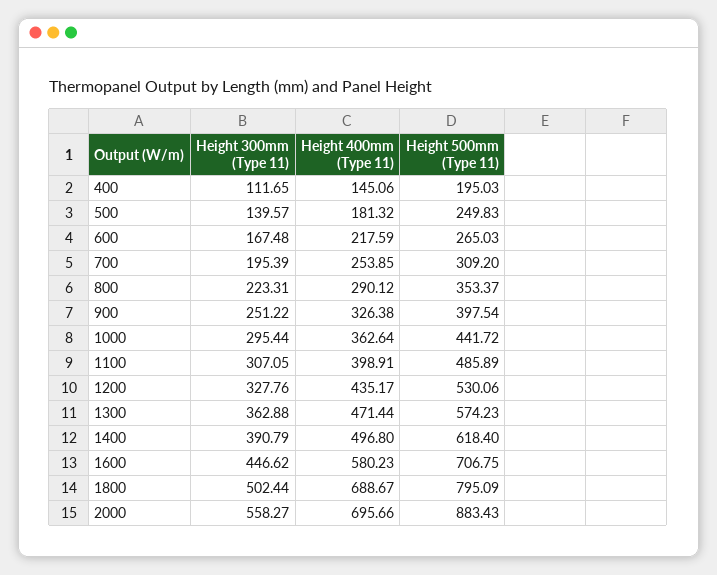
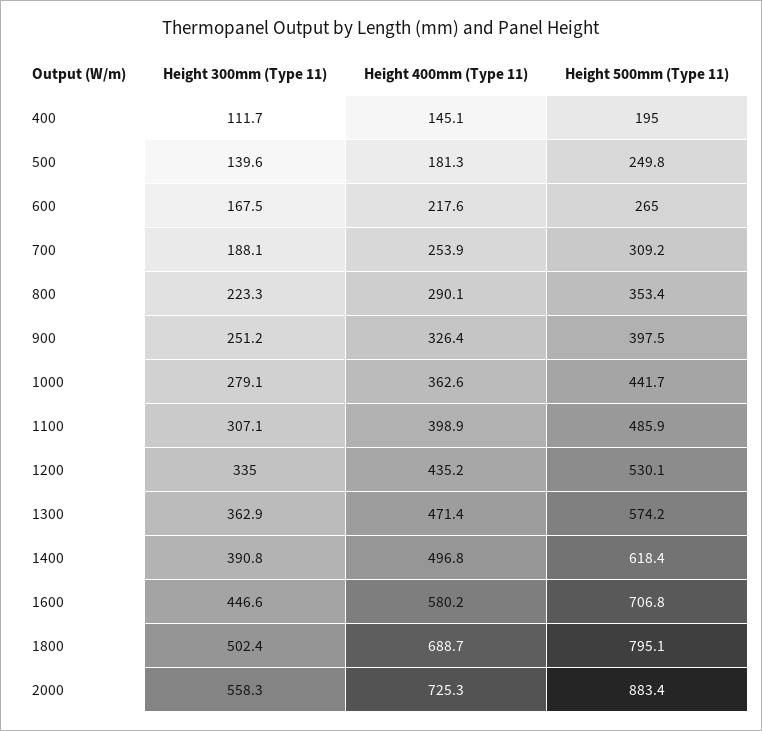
  {
    "Height 300mm (Type 11)": {
      "400": 111.65,
      "500": 139.57,
      "600": 167.48,
-     "700": 195.39,
+     "700": 188.1,
      "800": 223.31,
      "900": 251.22,
-     "1000": 295.44,
+     "1000": 279.1,
      "1100": 307.05,
-     "1200": 327.76,
+     "1200": 335,
      "1300": 362.88,
      "1400": 390.79,
      "1600": 446.62,
      "1800": 502.44,
      "2000": 558.27
    },
    "Height 400mm (Type 11)": {
      "400": 145.06,
      "500": 181.32,
      "600": 217.59,
      "700": 253.85,
      "800": 290.12,
      "900": 326.38,
      "1000": 362.64,
      "1100": 398.91,
      "1200": 435.17,
      "1300": 471.44,
      "1400": 496.8,
      "1600": 580.23,
      "1800": 688.67,
-     "2000": 695.66
+     "2000": 725.3
    },
    "Height 500mm (Type 11)": {
      "400": 195.03,
      "500": 249.83,
      "600": 265.03,
      "700": 309.2,
      "800": 353.37,
      "900": 397.54,
      "1000": 441.72,
      "1100": 485.89,
      "1200": 530.06,
      "1300": 574.23,
      "1400": 618.4,
      "1600": 706.75,
      "1800": 795.09,
      "2000": 883.43
    }
  }

